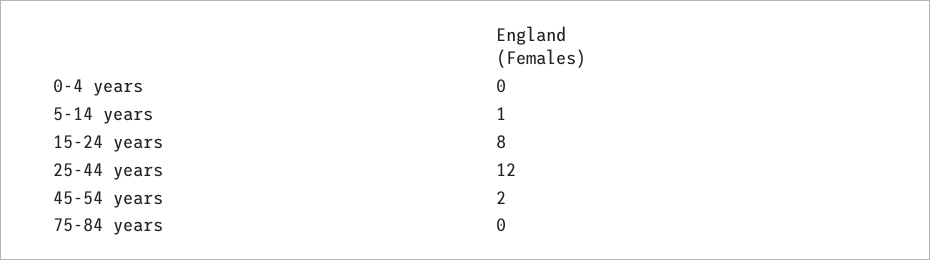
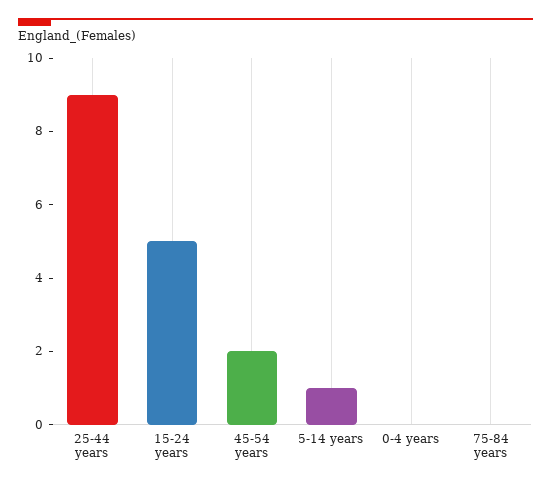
  {
    "0-4 years": 0,
    "5-14 years": 1,
-   "15-24 years": 8,
+   "15-24 years": 5,
-   "25-44 years": 12,
+   "25-44 years": 9,
    "45-54 years": 2,
    "75-84 years": 0
  }

